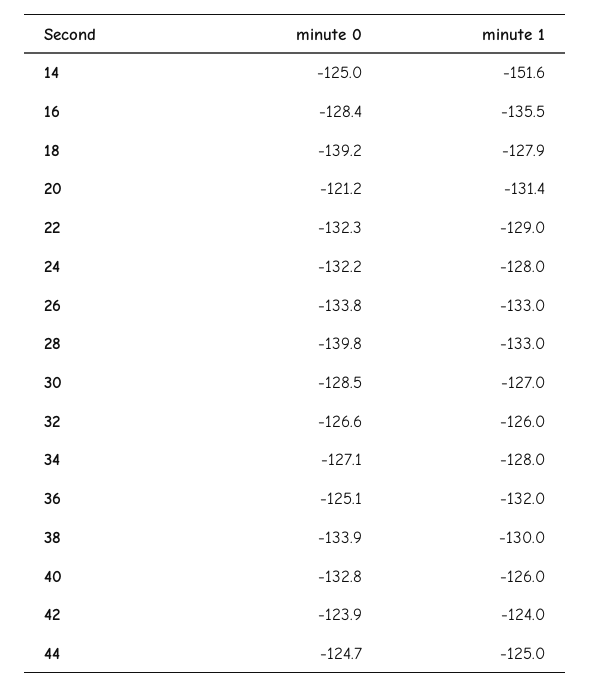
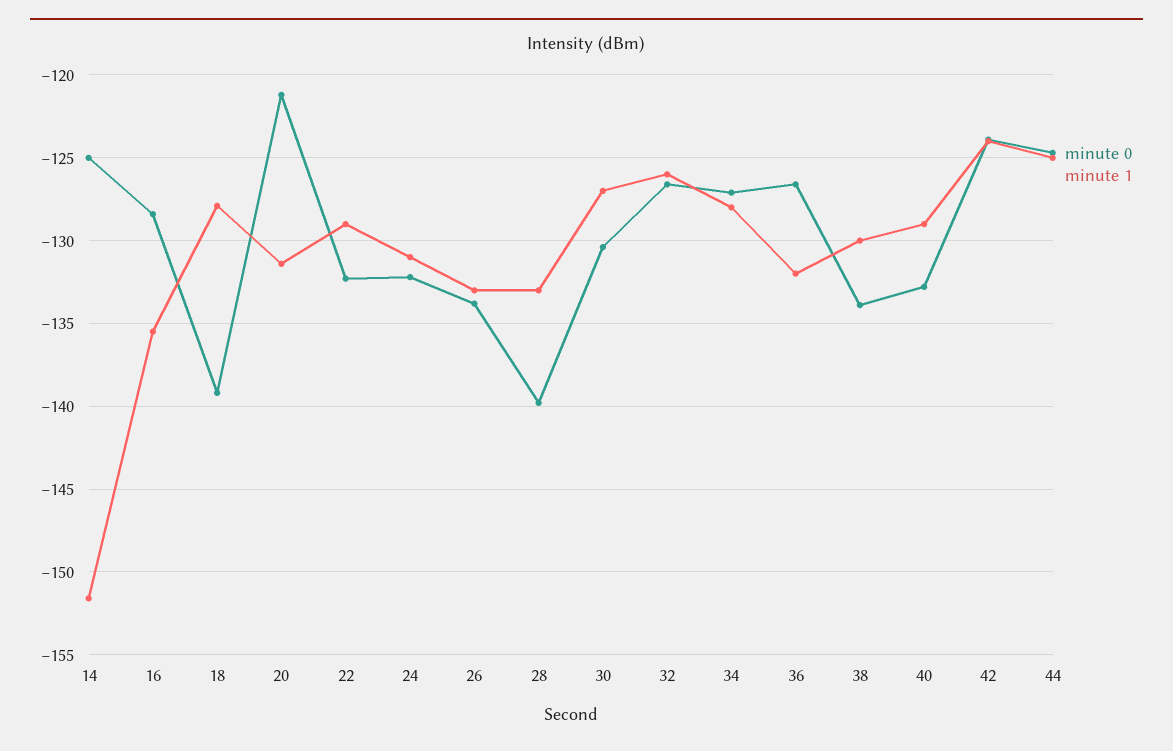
  {
    "minute 0": {
      "14": -125,
      "16": -128.4,
      "18": -139.2,
      "20": -121.2,
      "22": -132.3,
      "24": -132.2,
      "26": -133.8,
      "28": -139.8,
-     "30": -128.5,
+     "30": -130.5,
      "32": -126.6,
      "34": -127.1,
-     "36": -125.1,
+     "36": -126.5,
      "38": -133.9,
      "40": -132.8,
      "42": -123.9,
      "44": -124.7
    },
    "minute 1": {
      "14": -151.6,
      "16": -135.5,
      "18": -127.9,
      "20": -131.4,
      "22": -129,
-     "24": -128,
+     "24": -131,
      "26": -133,
      "28": -133,
      "30": -127,
      "32": -126,
      "34": -128,
      "36": -132,
      "38": -130,
-     "40": -126,
+     "40": -129,
      "42": -124,
      "44": -125
    }
  }

